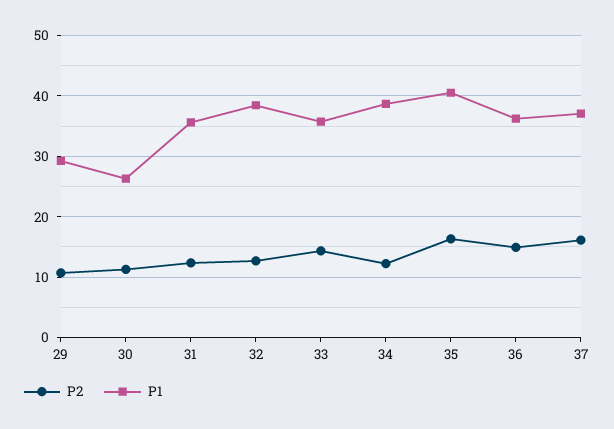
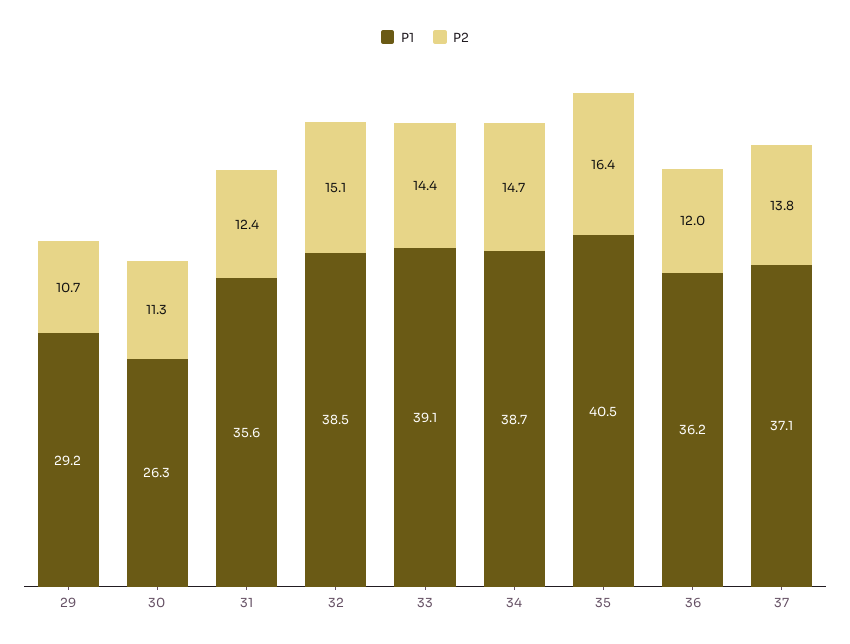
  {
    "P2": {
      "29": 10.7,
      "30": 11.3,
      "31": 12.4,
-     "32": 13,
+     "32": 15.1,
      "33": 14.4,
-     "34": 12,
+     "34": 14.7,
      "35": 16.4,
-     "36": 15,
+     "36": 12,
-     "37": 16
+     "37": 13.8
    },
    "P1": {
      "29": 29.2,
      "30": 26.3,
      "31": 35.6,
      "32": 38.5,
-     "33": 36,
+     "33": 39.1,
      "34": 38.7,
      "35": 40.5,
      "36": 36.2,
      "37": 37.1
    }
  }

